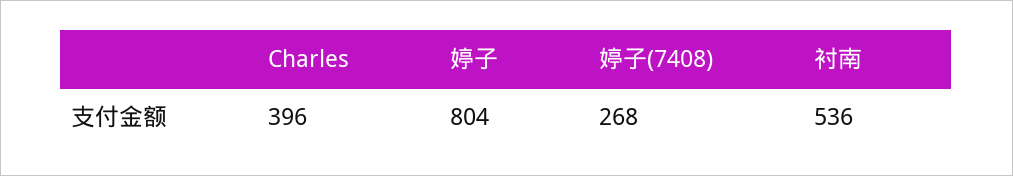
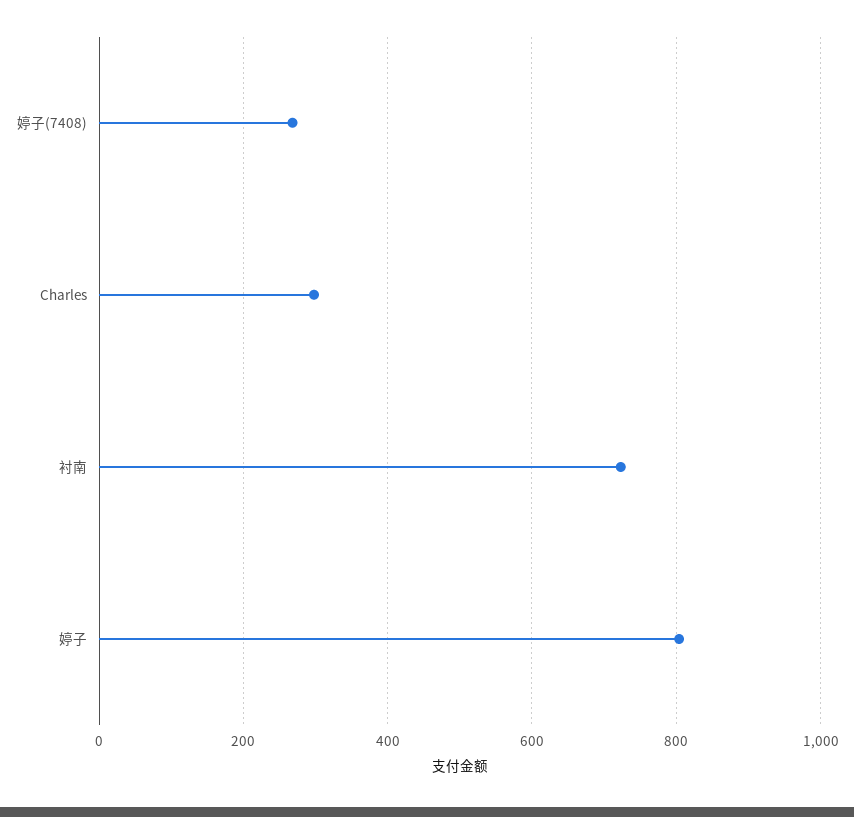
  {
-   "Charles": 396,
+   "Charles": 300,
    "婷子": 804,
    "婷子(7408)": 268,
-   "衬南": 536
+   "衬南": 720
  }

